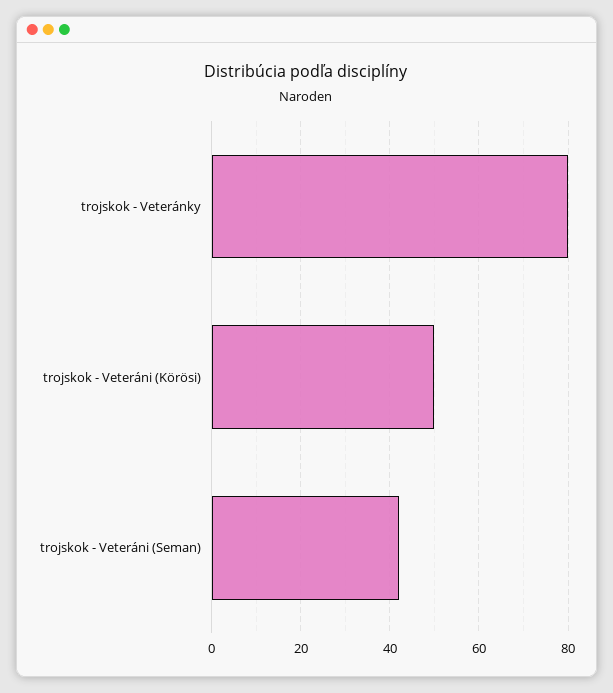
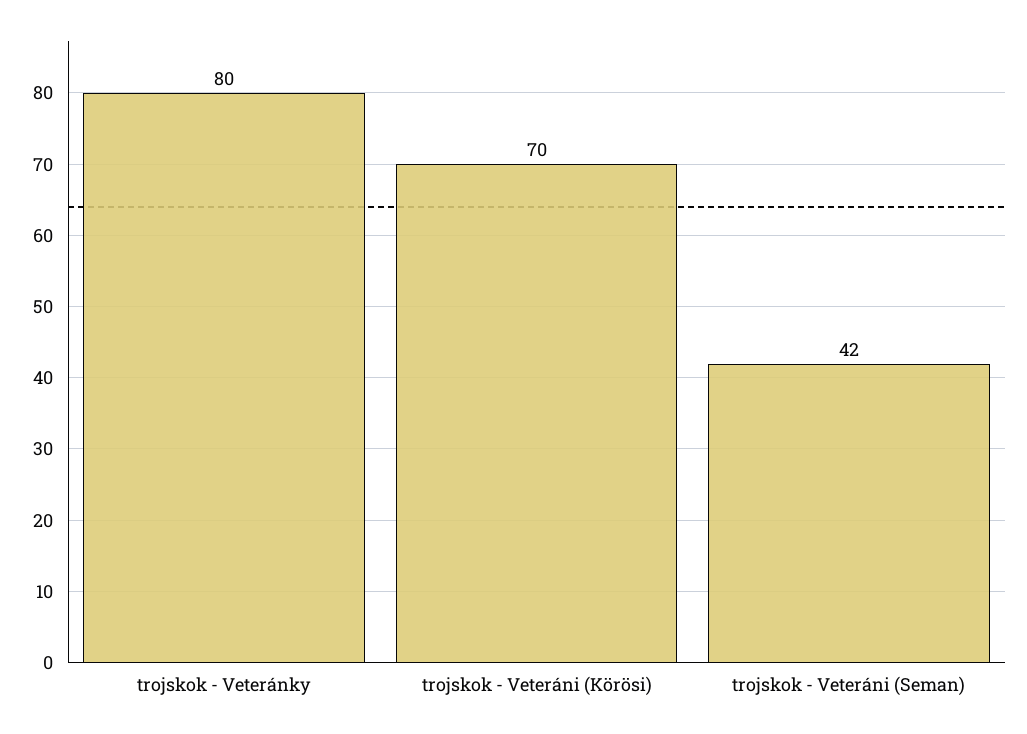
  {
    "trojskok - Veteránky": 80,
-   "trojskok - Veteráni (Körösi)": 50,
+   "trojskok - Veteráni (Körösi)": 70,
    "trojskok - Veteráni (Seman)": 42
  }

